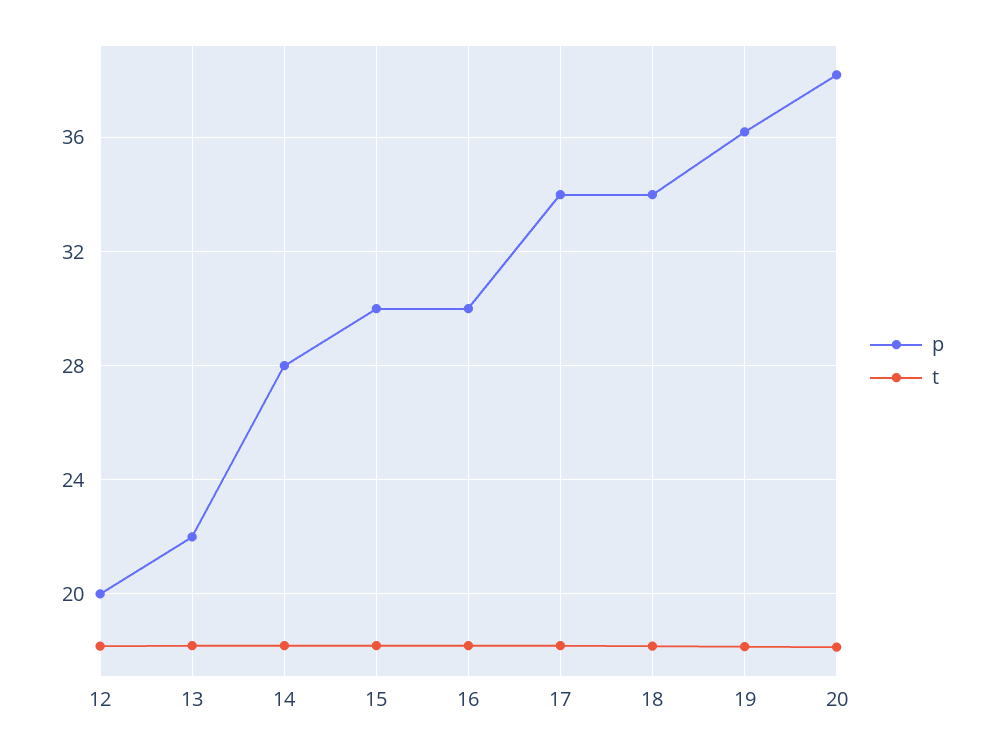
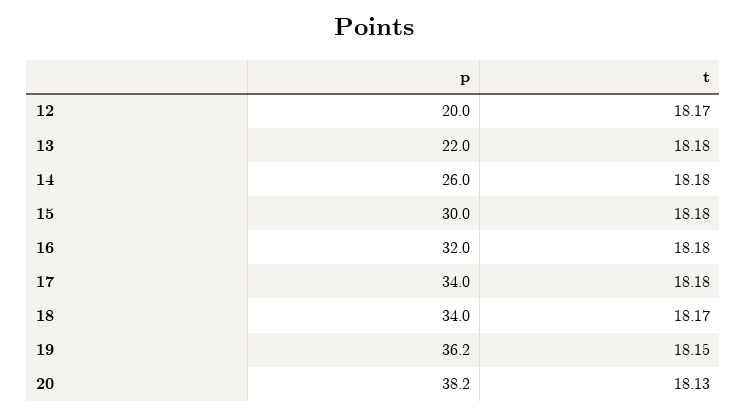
  {
    "p": {
      "12": 20,
      "13": 22,
-     "14": 28,
+     "14": 26,
      "15": 30,
-     "16": 30,
+     "16": 32,
      "17": 34,
      "18": 34,
      "19": 36.2,
      "20": 38.2
    },
    "t": {
      "12": 18.17,
      "13": 18.18,
      "14": 18.18,
      "15": 18.18,
      "16": 18.18,
      "17": 18.18,
      "18": 18.17,
      "19": 18.15,
      "20": 18.13
    }
  }

